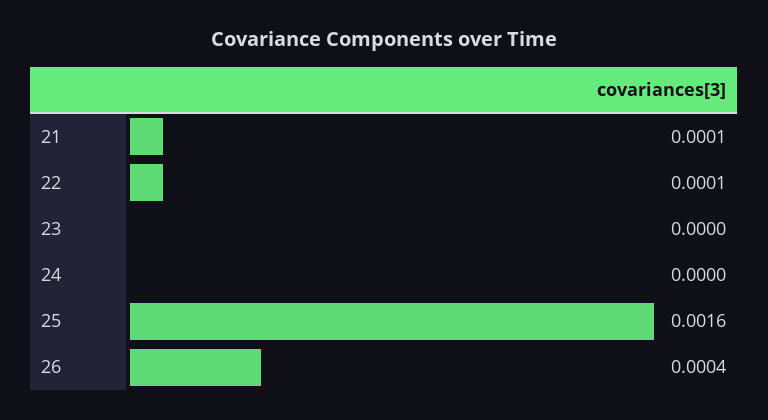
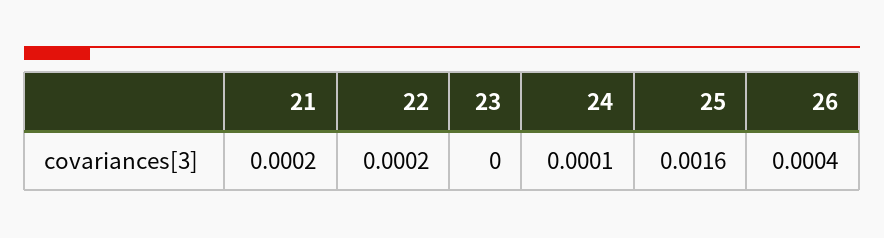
  {
-   "21": 0.0001,
+   "21": 0.0002,
-   "22": 0.0001,
+   "22": 0.0002,
    "23": 0,
-   "24": 0,
+   "24": 0.0001,
    "25": 0.0016,
    "26": 0.0004
  }

